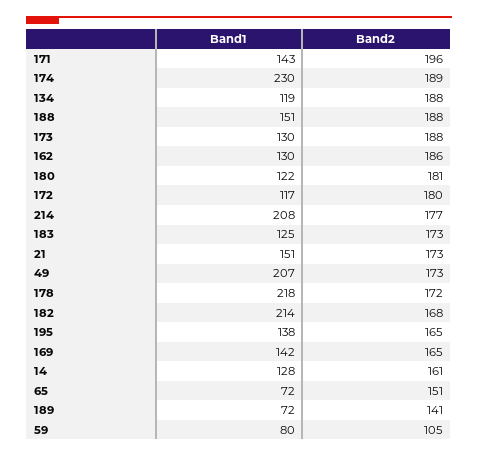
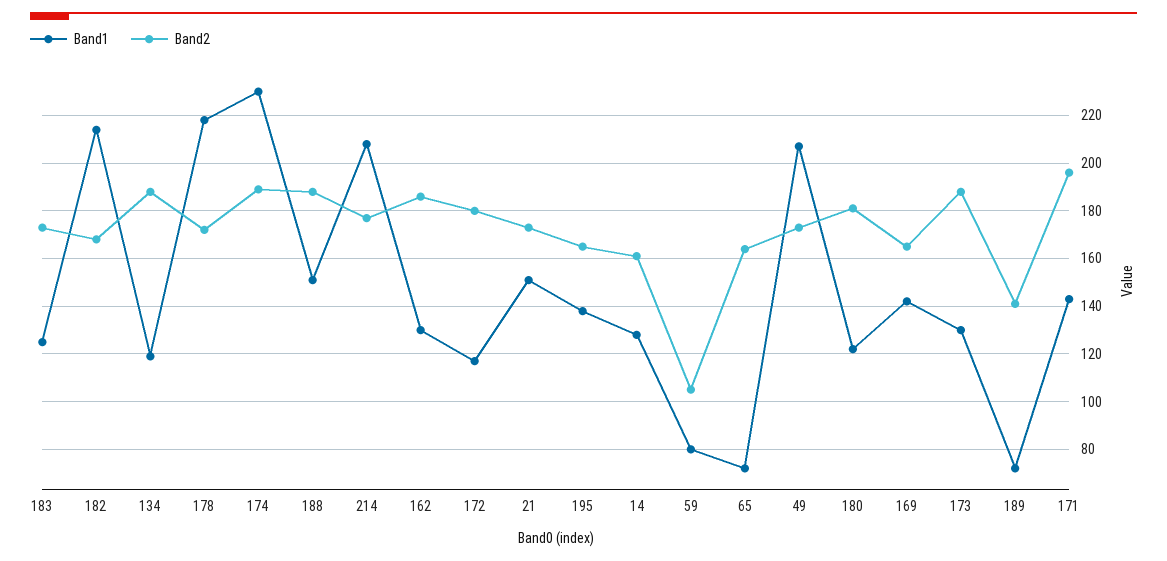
  {
    "Band1": {
      "171": 143,
      "174": 230,
      "134": 119,
      "188": 151,
      "173": 130,
      "162": 130,
      "180": 122,
      "172": 117,
      "214": 208,
      "183": 125,
      "21": 151,
      "49": 207,
      "178": 218,
      "182": 214,
      "195": 138,
      "169": 142,
      "14": 128,
      "65": 72,
      "189": 72,
      "59": 80
    },
    "Band2": {
      "171": 196,
      "174": 189,
      "134": 188,
      "188": 188,
      "173": 188,
      "162": 186,
      "180": 181,
      "172": 180,
      "214": 177,
      "183": 173,
      "21": 173,
      "49": 173,
      "178": 172,
      "182": 168,
      "195": 165,
      "169": 165,
      "14": 161,
-     "65": 151,
+     "65": 165,
      "189": 141,
      "59": 105
    }
  }

